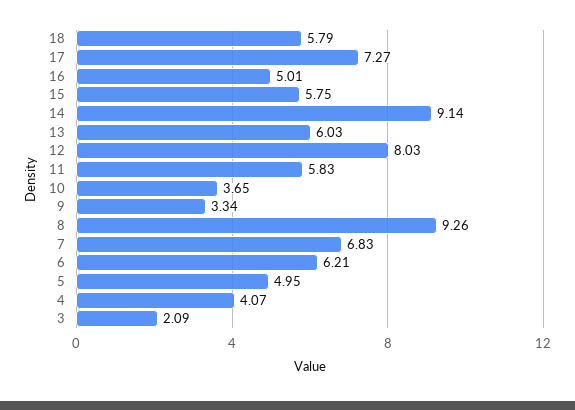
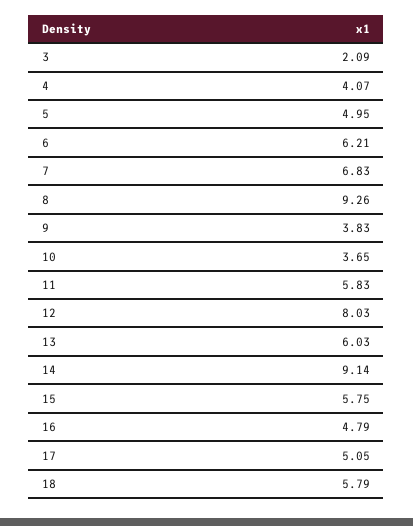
  {
    "18": 5.79,
-   "17": 7.27,
+   "17": 5.05,
-   "16": 5.01,
+   "16": 4.79,
    "15": 5.75,
    "14": 9.14,
    "13": 6.03,
    "12": 8.03,
    "11": 5.83,
    "10": 3.65,
-   "9": 3.34,
+   "9": 3.83,
    "8": 9.26,
    "7": 6.83,
    "6": 6.21,
    "5": 4.95,
    "4": 4.07,
    "3": 2.09
  }

